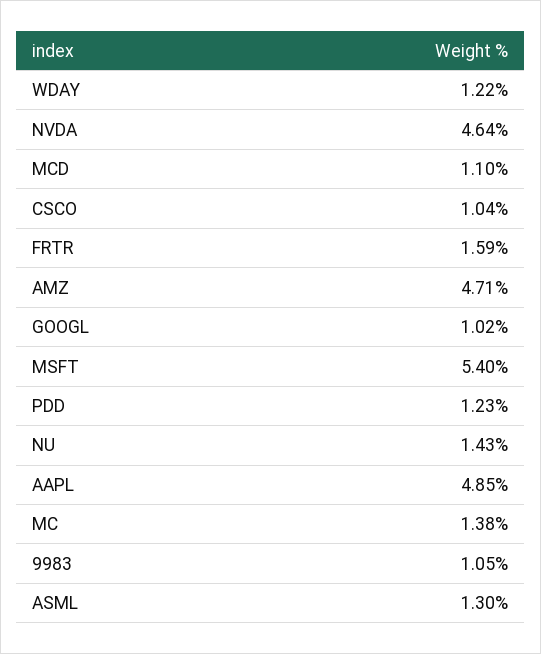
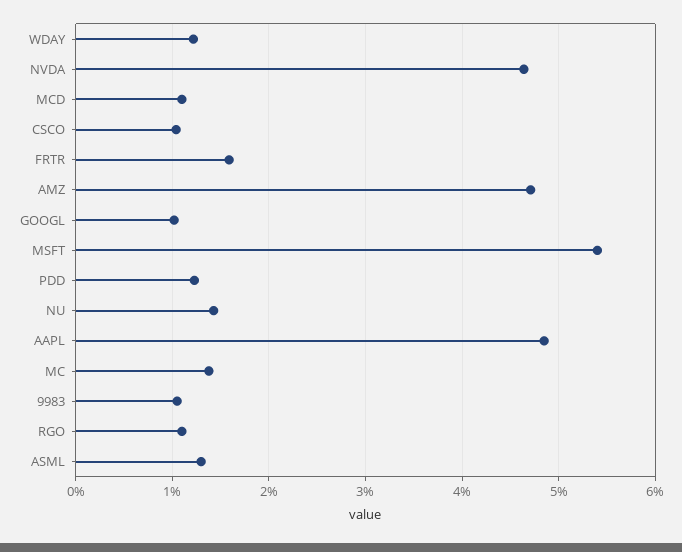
  {
    "WDAY": 1.22,
    "NVDA": 4.64,
    "MCD": 1.1,
    "CSCO": 1.04,
    "FRTR": 1.59,
    "AMZ": 4.71,
    "GOOGL": 1.02,
    "MSFT": 5.4,
    "PDD": 1.23,
    "NU": 1.43,
    "AAPL": 4.85,
    "MC": 1.38,
    "9983": 1.05,
-   "ASML": 1.3
+   "ASML": 1.3,
+   "RGO": 1.1
  }

